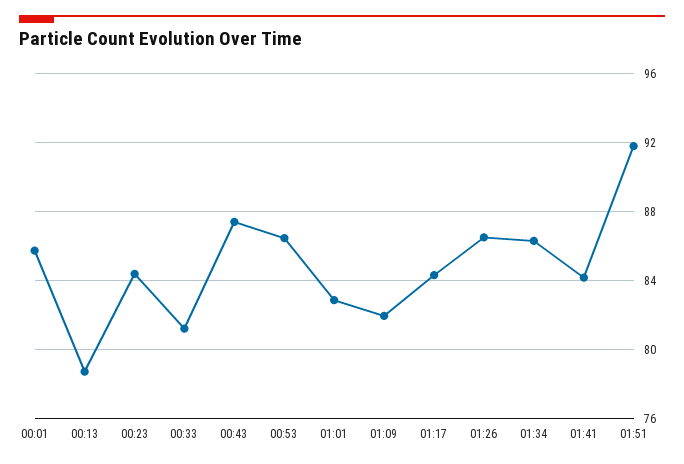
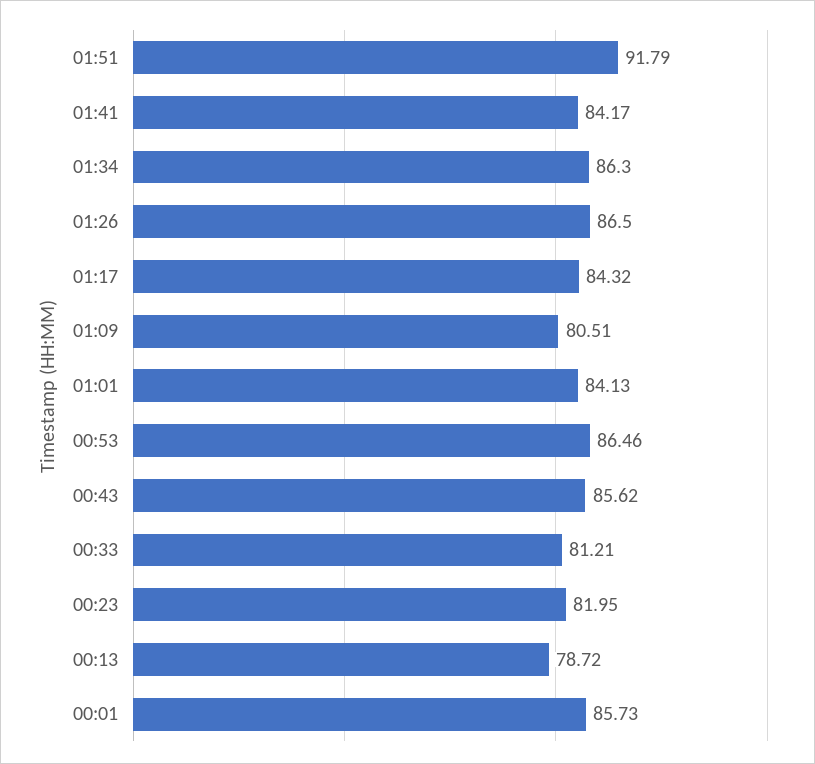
  {
    "00:01": 85.73,
    "00:13": 78.72,
-   "00:23": 84.5,
+   "00:23": 81.95,
    "00:33": 81.21,
-   "00:43": 87.5,
+   "00:43": 85.62,
    "00:53": 86.46,
-   "01:01": 83,
+   "01:01": 84.13,
-   "01:09": 82,
+   "01:09": 80.51,
    "01:17": 84.32,
    "01:26": 86.5,
    "01:34": 86.3,
    "01:41": 84.17,
    "01:51": 91.79
  }

